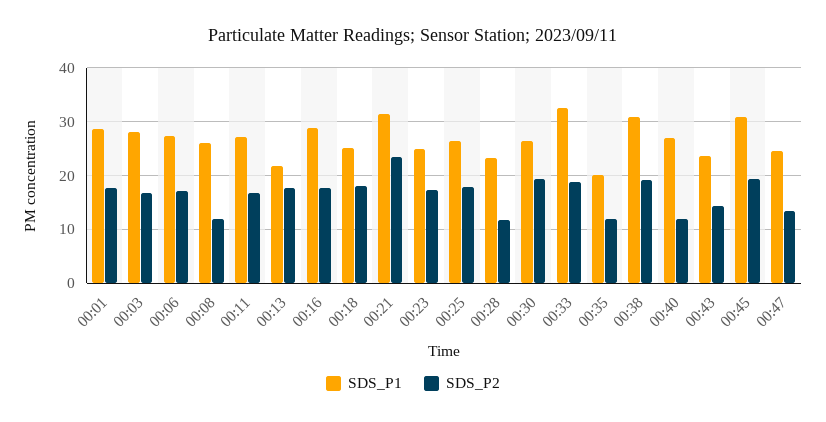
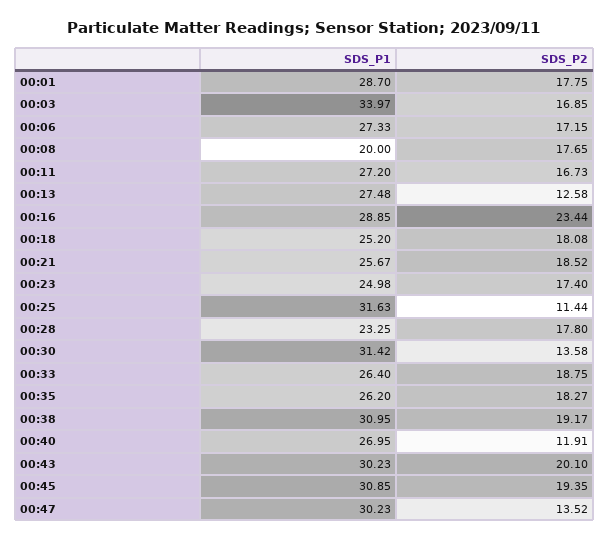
  {
    "SDS_P1": {
      "00:01": 28.7,
-     "00:03": 28,
+     "00:03": 33.97,
      "00:06": 27.33,
-     "00:08": 26,
+     "00:08": 20,
      "00:11": 27.2,
-     "00:13": 22,
+     "00:13": 27.48,
      "00:16": 28.85,
      "00:18": 25.2,
-     "00:21": 32,
+     "00:21": 25.67,
      "00:23": 24.98,
-     "00:25": 26,
+     "00:25": 31.63,
      "00:28": 23.25,
-     "00:30": 26,
+     "00:30": 31.42,
-     "00:33": 32,
+     "00:33": 26.4,
-     "00:35": 20,
+     "00:35": 26.2,
      "00:38": 30.95,
      "00:40": 26.95,
-     "00:43": 24,
+     "00:43": 30.23,
      "00:45": 30.85,
-     "00:47": 24
+     "00:47": 30.23
    },
    "SDS_P2": {
      "00:01": 17.75,
      "00:03": 16.85,
      "00:06": 17.15,
-     "00:08": 12,
+     "00:08": 17.65,
      "00:11": 16.73,
-     "00:13": 18,
+     "00:13": 12.58,
-     "00:16": 18,
+     "00:16": 23.44,
      "00:18": 18.08,
-     "00:21": 24,
+     "00:21": 18.52,
      "00:23": 17.4,
-     "00:25": 18,
+     "00:25": 11.44,
-     "00:28": 12,
+     "00:28": 17.8,
-     "00:30": 20,
+     "00:30": 13.58,
      "00:33": 18.75,
-     "00:35": 12,
+     "00:35": 18.27,
      "00:38": 19.17,
      "00:40": 11.91,
-     "00:43": 14,
+     "00:43": 20.1,
      "00:45": 19.35,
      "00:47": 13.52
    }
  }

